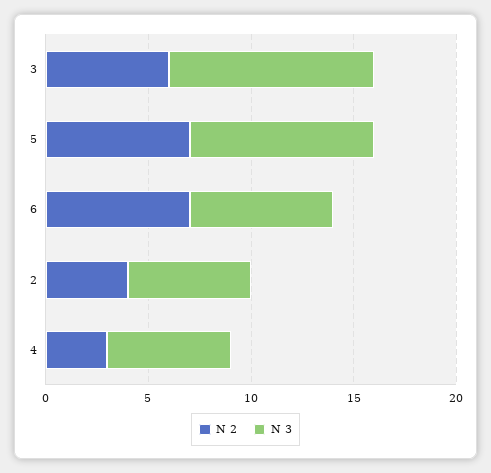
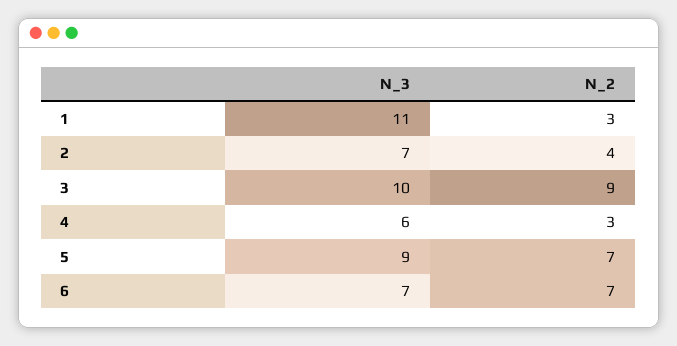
  {
    "N 2": {
-     "3": 6,
+     "3": 9,
      "5": 7,
      "6": 7,
      "2": 4,
-     "4": 3
+     "4": 3,
+     "1": 3
    },
    "N 3": {
      "3": 10,
      "5": 9,
      "6": 7,
-     "2": 6,
+     "2": 7,
-     "4": 6
+     "4": 6,
+     "1": 11
    }
  }

